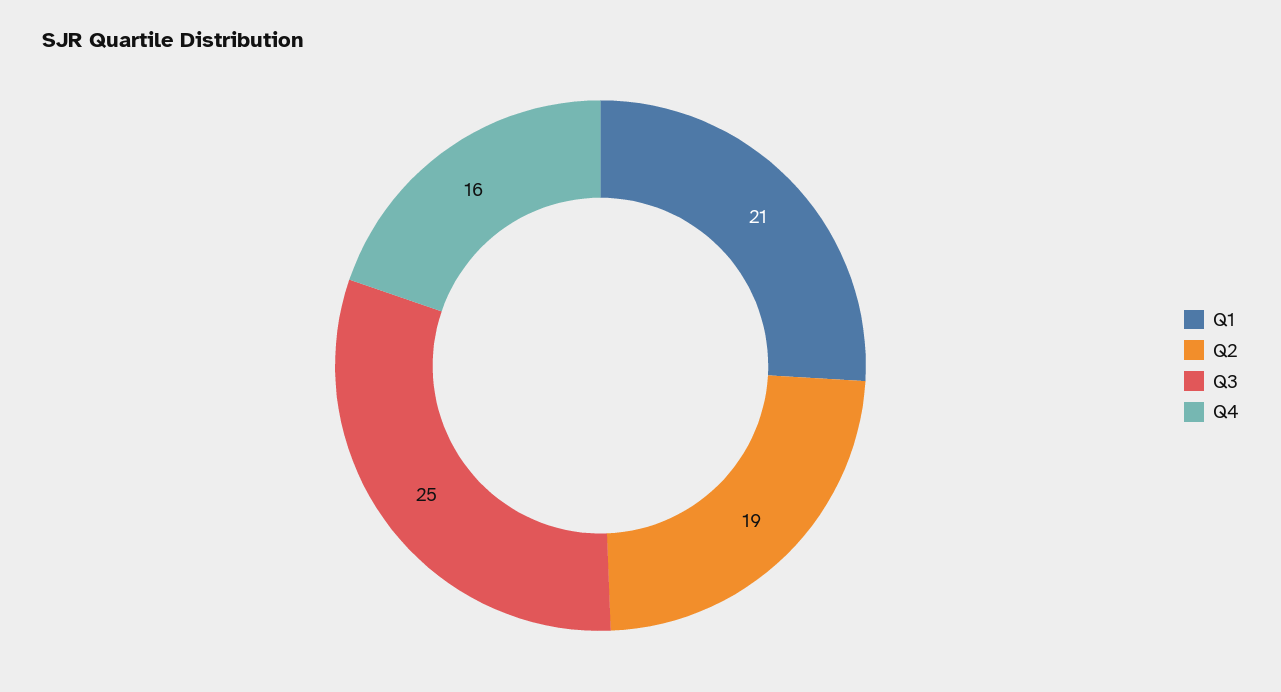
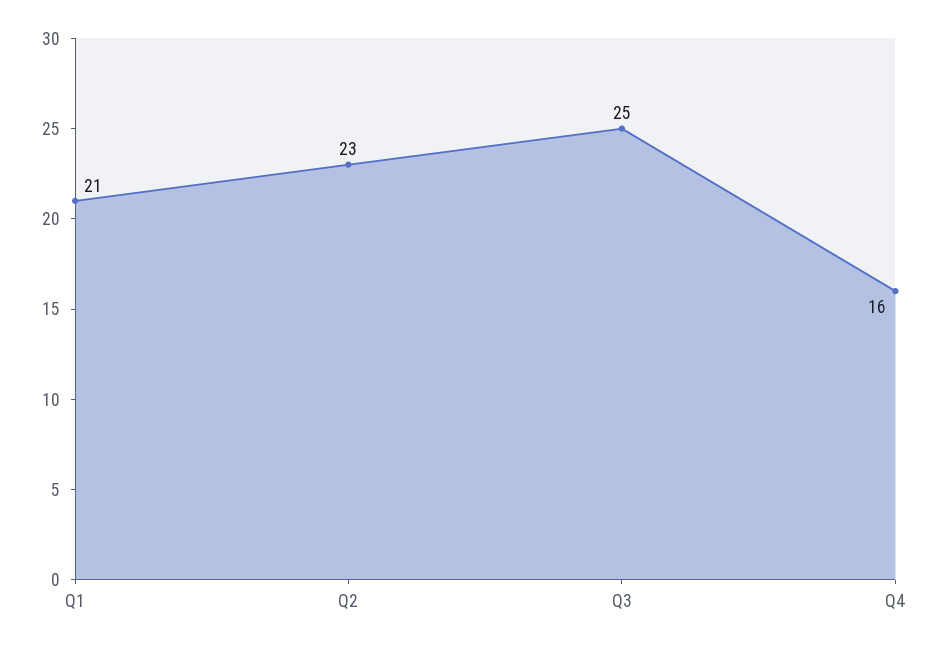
  {
    "Q1": 21,
-   "Q2": 19,
+   "Q2": 23,
    "Q3": 25,
    "Q4": 16
  }

